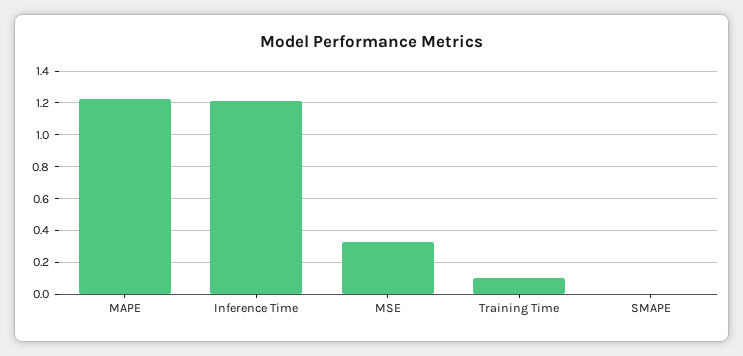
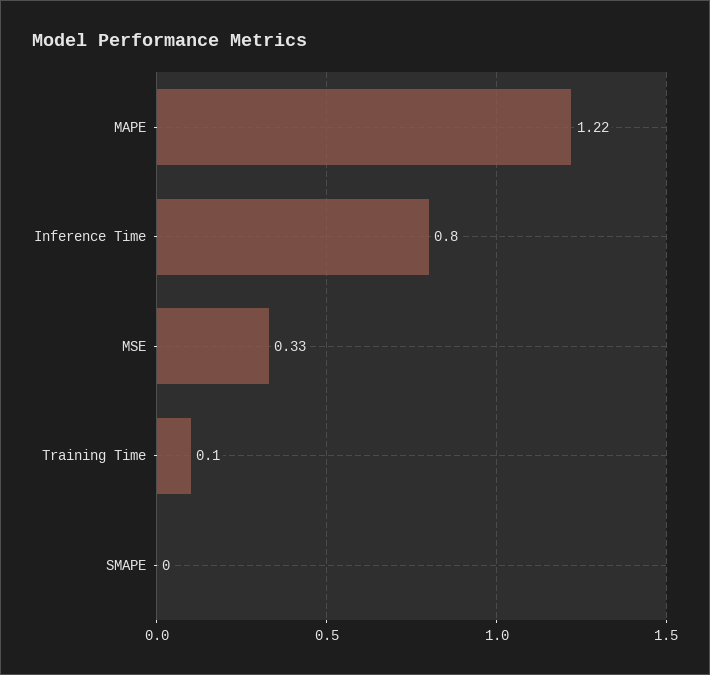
  {
    "MAPE": 1.22,
-   "Inference Time": 1.2,
+   "Inference Time": 0.8,
    "MSE": 0.33,
    "Training Time": 0.1,
    "SMAPE": 0
  }

